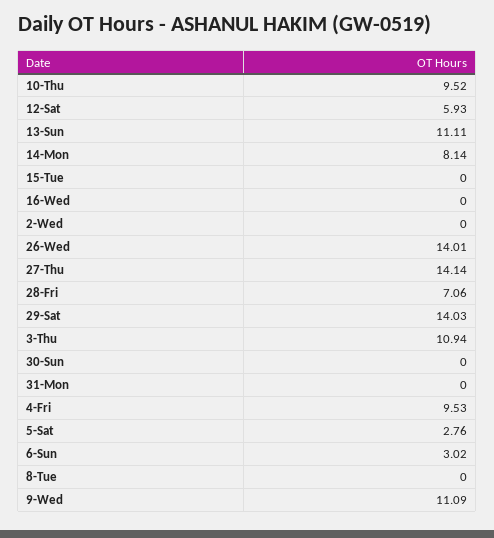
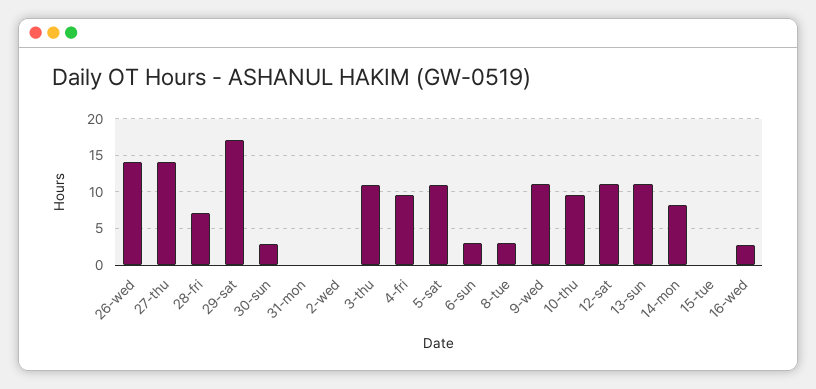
  {
    "10-Thu": 9.52,
-   "12-Sat": 5.93,
+   "12-Sat": 11,
    "13-Sun": 11.11,
    "14-Mon": 8.14,
    "15-Tue": 0,
-   "16-Wed": 0,
+   "16-Wed": 3,
    "2-Wed": 0,
    "26-Wed": 14.01,
    "27-Thu": 14.14,
    "28-Fri": 7.06,
-   "29-Sat": 14.03,
+   "29-Sat": 17,
    "3-Thu": 10.94,
-   "30-Sun": 0,
+   "30-Sun": 3,
    "31-Mon": 0,
    "4-Fri": 9.53,
-   "5-Sat": 2.76,
+   "5-Sat": 11,
    "6-Sun": 3.02,
-   "8-Tue": 0,
+   "8-Tue": 3,
    "9-Wed": 11.09
  }

